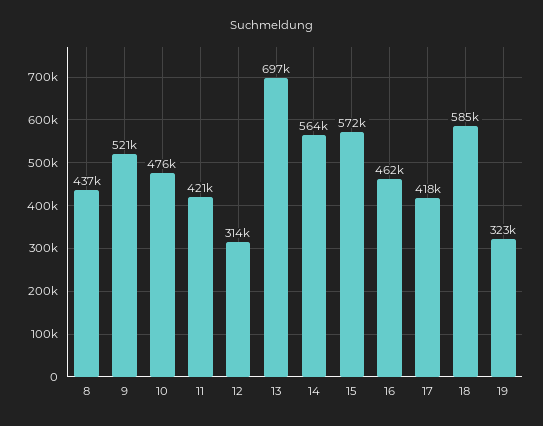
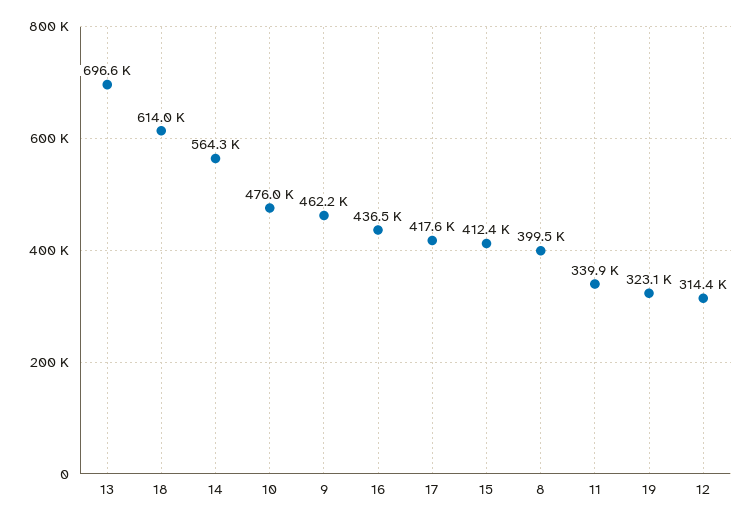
  {
-   "8": 437000,
+   "8": 399500,
-   "9": 521000,
+   "9": 462200,
    "10": 476000,
-   "11": 421000,
+   "11": 339900,
    "12": 314400,
    "13": 696600,
    "14": 564300,
-   "15": 572000,
+   "15": 412400,
-   "16": 462000,
+   "16": 436500,
    "17": 417600,
-   "18": 585000,
+   "18": 614000,
    "19": 323100
  }

